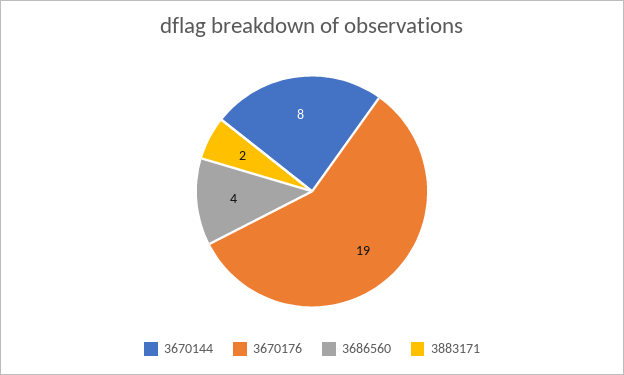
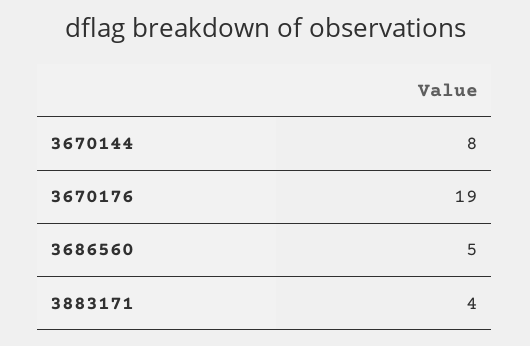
  {
    "3670144": 8,
    "3670176": 19,
-   "3686560": 4,
+   "3686560": 5,
-   "3883171": 2
+   "3883171": 4
  }

